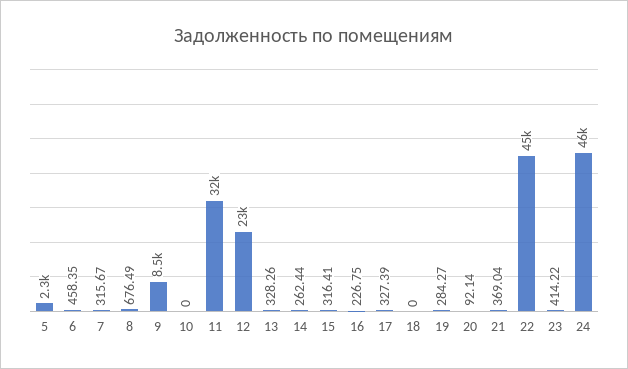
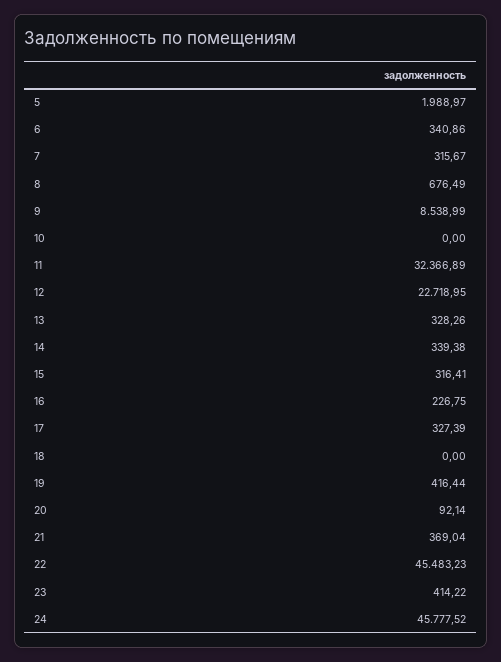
  {
-   "5": 2300,
+   "5": 1988.97,
-   "6": 458.35,
+   "6": 340.86,
    "7": 315.67,
    "8": 676.49,
    "9": 8538.99,
    "10": 0,
    "11": 32366.89,
    "12": 22718.95,
    "13": 328.26,
-   "14": 262.44,
+   "14": 339.38,
    "15": 316.41,
    "16": 226.75,
    "17": 327.39,
    "18": 0,
-   "19": 284.27,
+   "19": 416.44,
    "20": 92.14,
    "21": 369.04,
    "22": 45483.23,
    "23": 414.22,
    "24": 45777.52
  }

